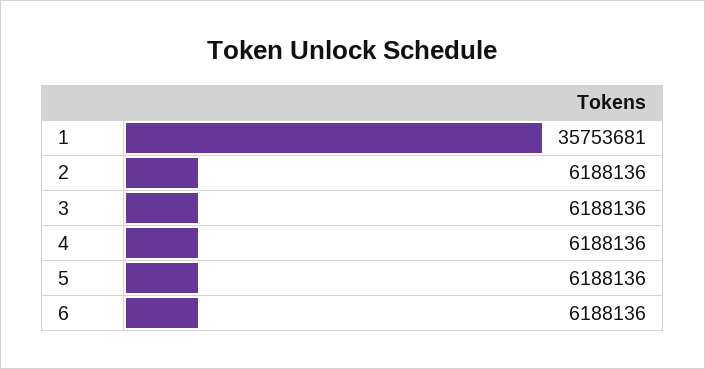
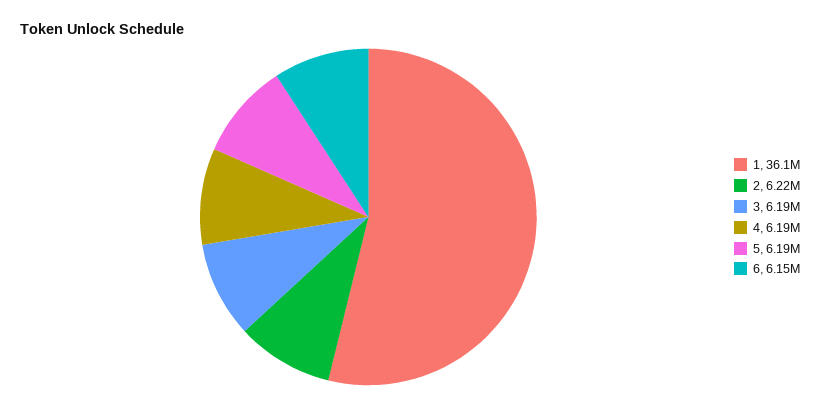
  {
-   "1": 35753681,
+   "1": 36100000,
-   "2": 6188136,
+   "2": 6220000,
    "3": 6188136,
    "4": 6188136,
    "5": 6188136,
-   "6": 6188136
+   "6": 6150000
  }

